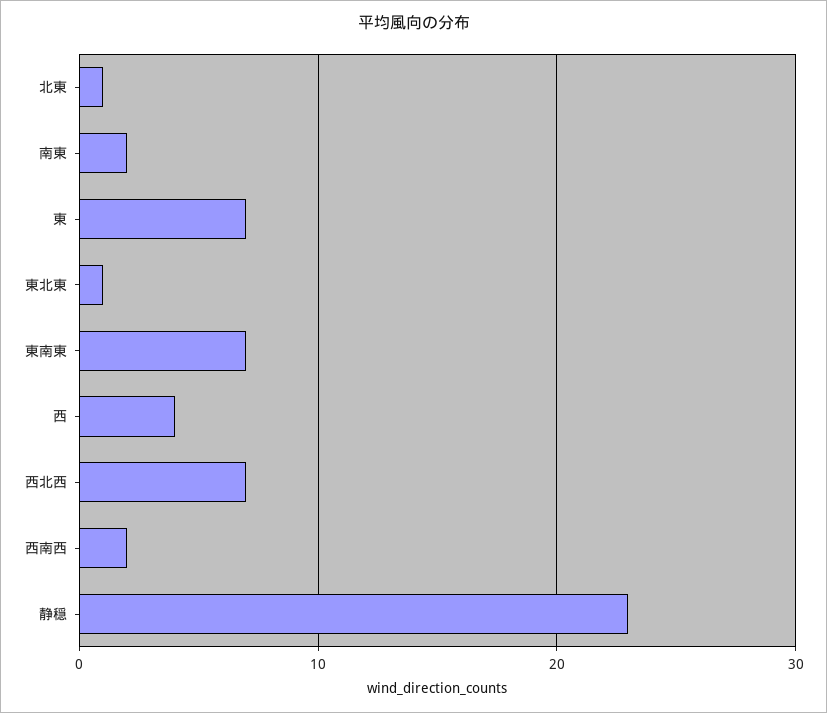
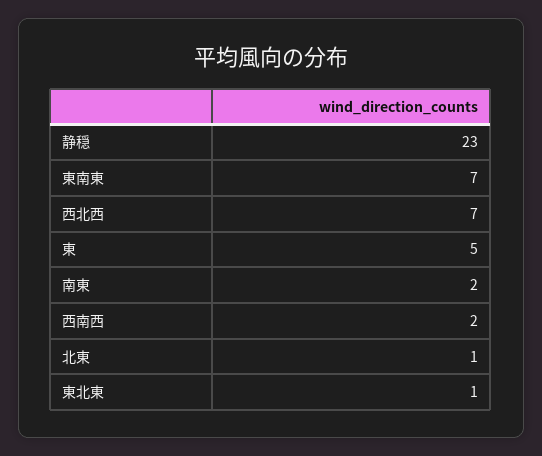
  {
    "北東": 1,
    "南東": 2,
-   "東": 7,
+   "東": 5,
    "東北東": 1,
    "東南東": 7,
-   "西": 4,
    "西北西": 7,
    "西南西": 2,
    "静穏": 23
  }

